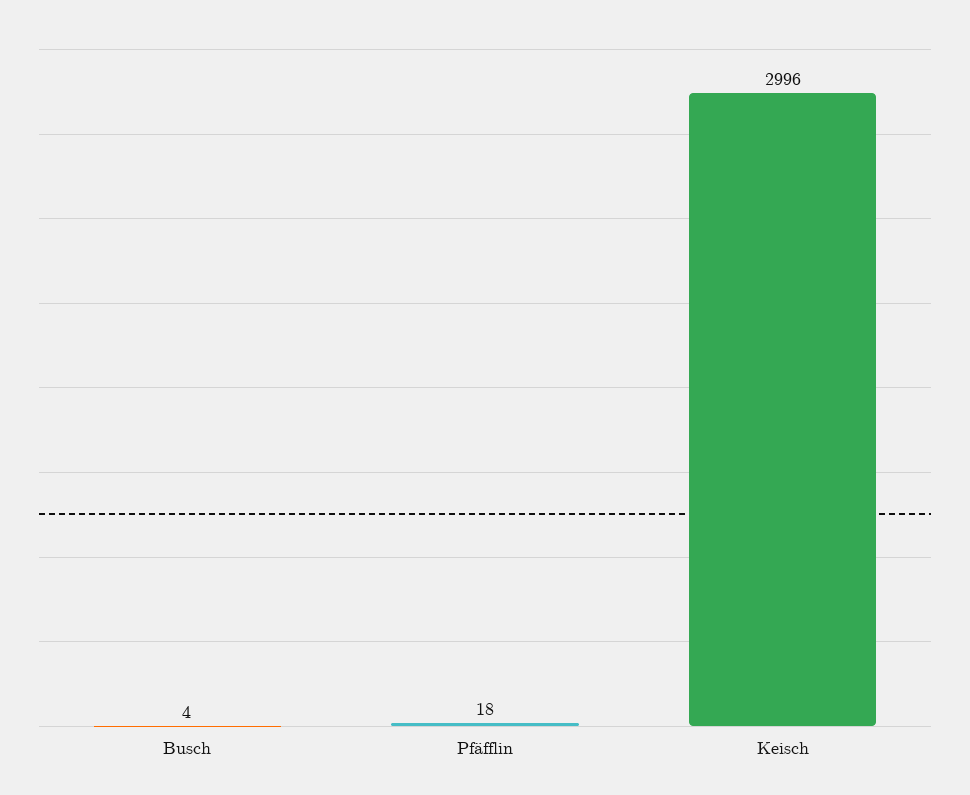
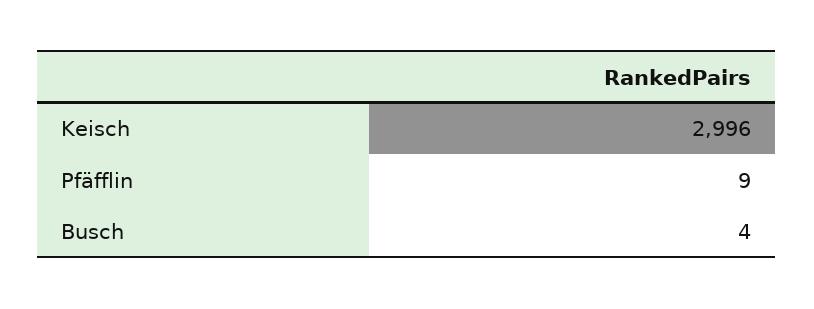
  {
    "Busch": 4,
-   "Pfäfflin": 18,
+   "Pfäfflin": 9,
    "Keisch": 2996
  }

